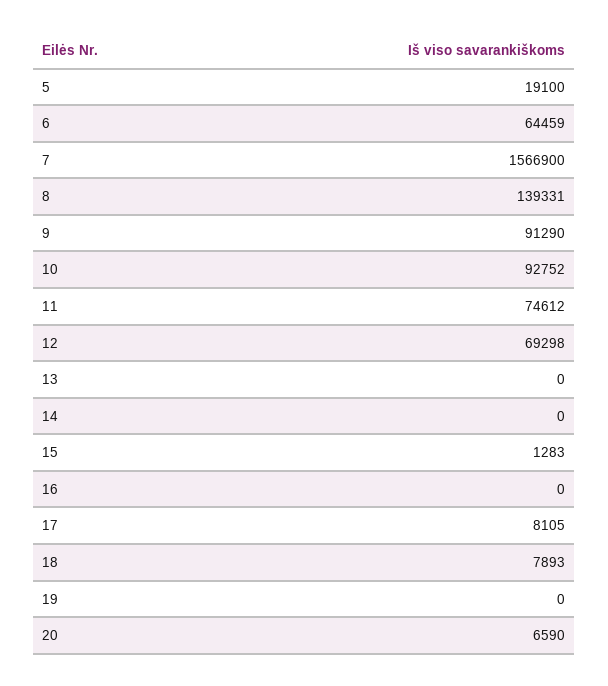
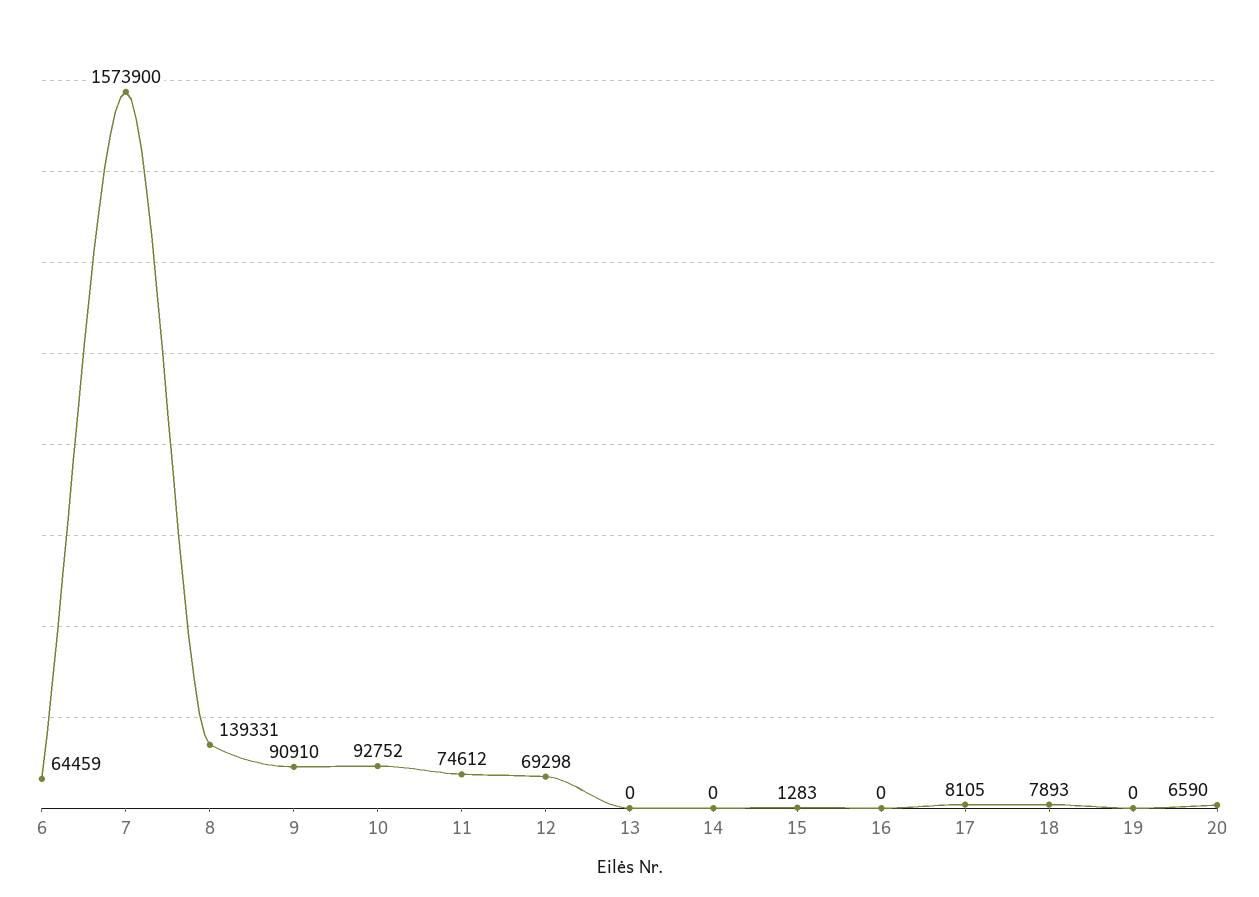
  {
-   "5": 19100,
    "6": 64459,
-   "7": 1566900,
+   "7": 1573900,
    "8": 139331,
-   "9": 91290,
+   "9": 90910,
    "10": 92752,
    "11": 74612,
    "12": 69298,
    "13": 0,
    "14": 0,
    "15": 1283,
    "16": 0,
    "17": 8105,
    "18": 7893,
    "19": 0,
    "20": 6590
  }

